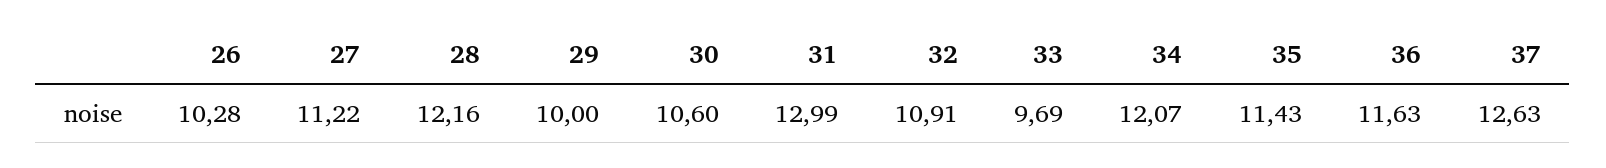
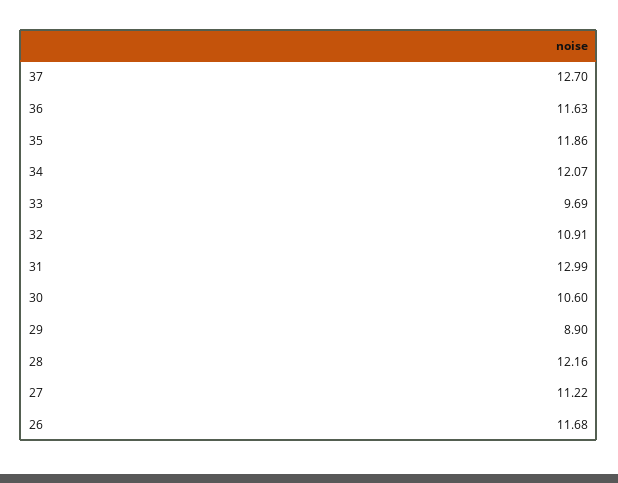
  {
-   "26": 10.28,
+   "26": 11.68,
    "27": 11.22,
    "28": 12.16,
-   "29": 10,
+   "29": 8.9,
    "30": 10.6,
    "31": 12.99,
    "32": 10.91,
    "33": 9.69,
    "34": 12.07,
-   "35": 11.43,
+   "35": 11.86,
    "36": 11.63,
-   "37": 12.63
+   "37": 12.7
  }

